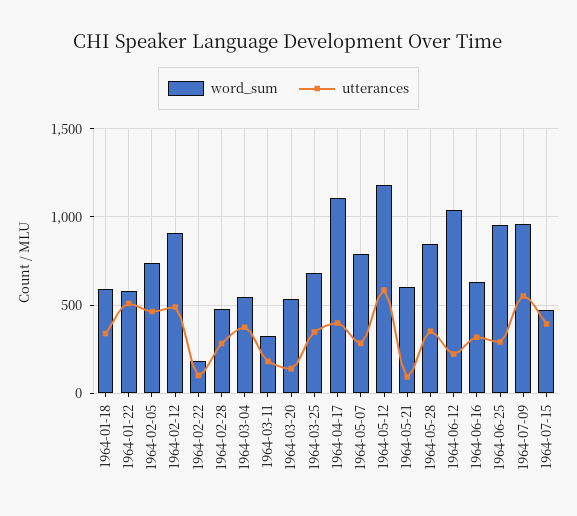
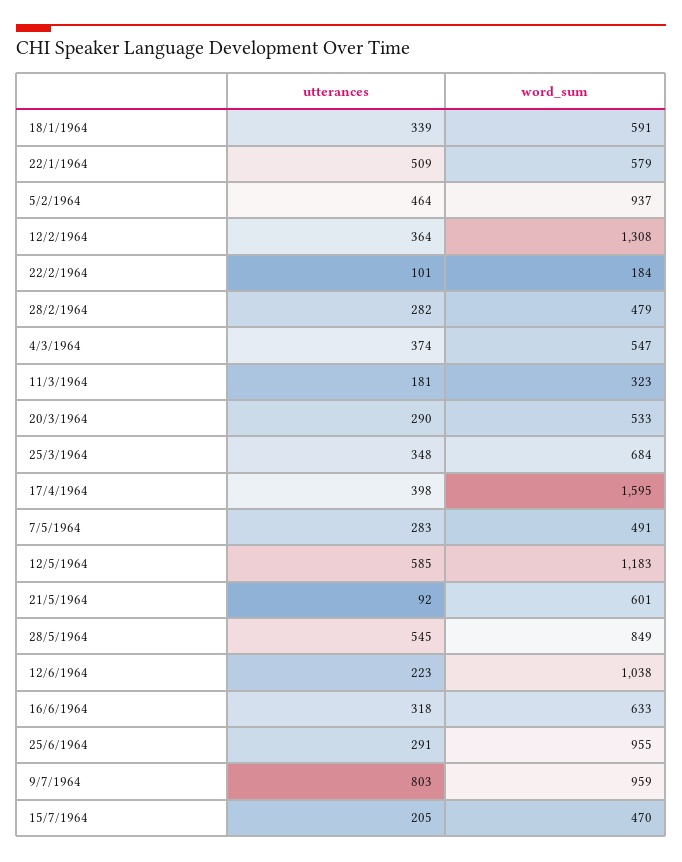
  {
    "word_sum": {
      "1964-01-18": 591,
      "1964-01-22": 579,
-     "1964-02-05": 750,
+     "1964-02-05": 937,
-     "1964-02-12": 900,
+     "1964-02-12": 1308,
      "1964-02-22": 184,
      "1964-02-28": 479,
      "1964-03-04": 547,
      "1964-03-11": 323,
      "1964-03-20": 533,
      "1964-03-25": 684,
-     "1964-04-17": 1100,
+     "1964-04-17": 1595,
-     "1964-05-07": 800,
+     "1964-05-07": 491,
      "1964-05-12": 1183,
      "1964-05-21": 601,
      "1964-05-28": 849,
      "1964-06-12": 1038,
      "1964-06-16": 633,
      "1964-06-25": 955,
      "1964-07-09": 959,
      "1964-07-15": 470
    },
    "utterances": {
      "1964-01-18": 339,
      "1964-01-22": 509,
      "1964-02-05": 464,
-     "1964-02-12": 500,
+     "1964-02-12": 364,
      "1964-02-22": 101,
      "1964-02-28": 282,
      "1964-03-04": 374,
      "1964-03-11": 181,
-     "1964-03-20": 150,
+     "1964-03-20": 290,
      "1964-03-25": 348,
      "1964-04-17": 398,
      "1964-05-07": 283,
      "1964-05-12": 585,
      "1964-05-21": 92,
-     "1964-05-28": 350,
+     "1964-05-28": 545,
      "1964-06-12": 223,
      "1964-06-16": 318,
      "1964-06-25": 291,
-     "1964-07-09": 550,
+     "1964-07-09": 803,
-     "1964-07-15": 400
+     "1964-07-15": 205
    }
  }

